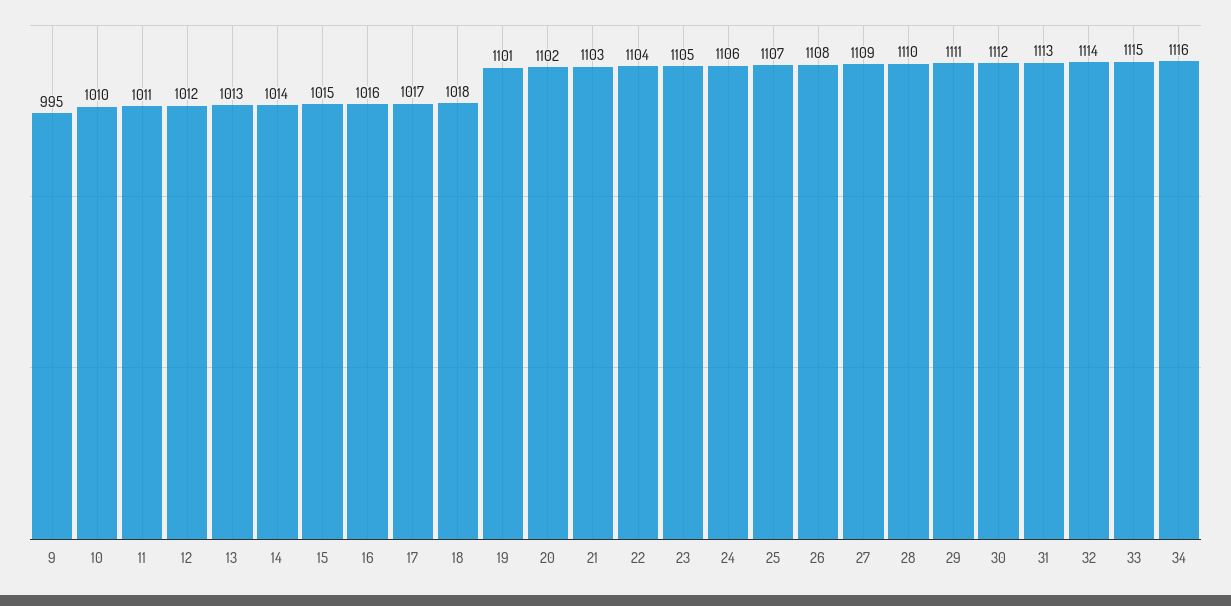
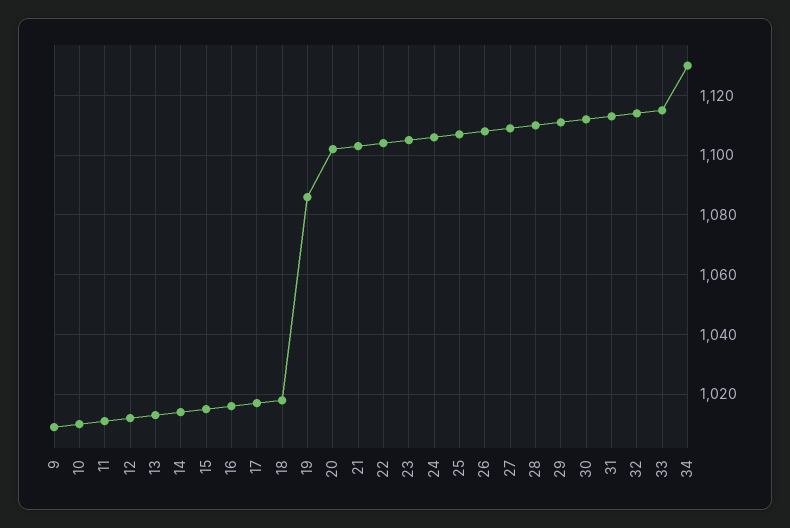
  {
-   "9": 995,
+   "9": 1010,
    "10": 1010,
    "11": 1011,
    "12": 1012,
    "13": 1013,
    "14": 1014,
    "15": 1015,
    "16": 1016,
    "17": 1017,
    "18": 1018,
-   "19": 1101,
+   "19": 1085,
    "20": 1102,
    "21": 1103,
    "22": 1104,
    "23": 1105,
    "24": 1106,
    "25": 1107,
    "26": 1108,
    "27": 1109,
    "28": 1110,
    "29": 1111,
    "30": 1112,
    "31": 1113,
    "32": 1114,
    "33": 1115,
-   "34": 1116
+   "34": 1130
  }

